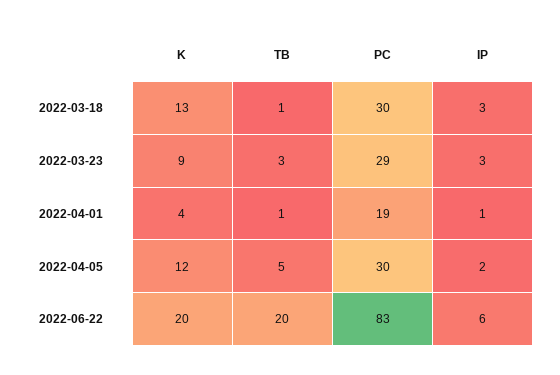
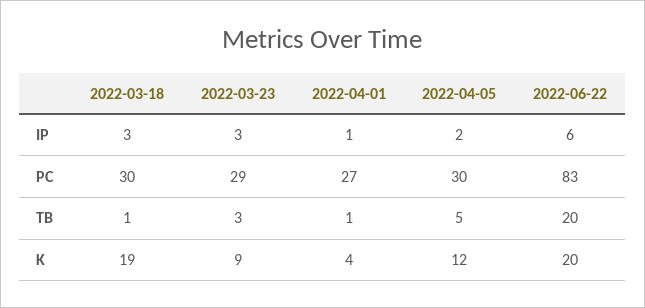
  {
    "K": {
-     "2022-03-18": 13,
+     "2022-03-18": 19,
      "2022-03-23": 9,
      "2022-04-01": 4,
      "2022-04-05": 12,
      "2022-06-22": 20
    },
    "TB": {
      "2022-03-18": 1,
      "2022-03-23": 3,
      "2022-04-01": 1,
      "2022-04-05": 5,
      "2022-06-22": 20
    },
    "PC": {
      "2022-03-18": 30,
      "2022-03-23": 29,
-     "2022-04-01": 19,
+     "2022-04-01": 27,
      "2022-04-05": 30,
      "2022-06-22": 83
    },
    "IP": {
      "2022-03-18": 3,
      "2022-03-23": 3,
      "2022-04-01": 1,
      "2022-04-05": 2,
      "2022-06-22": 6
    }
  }

